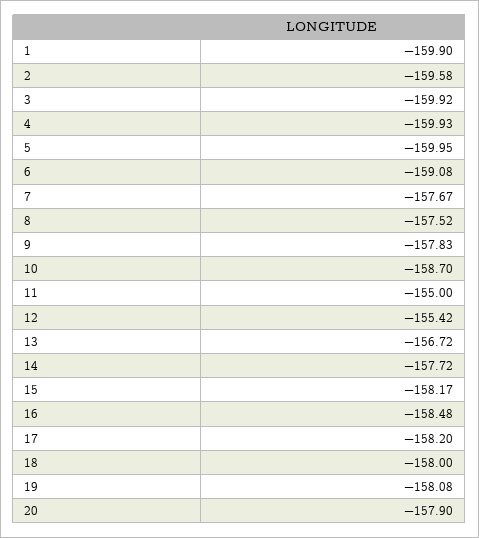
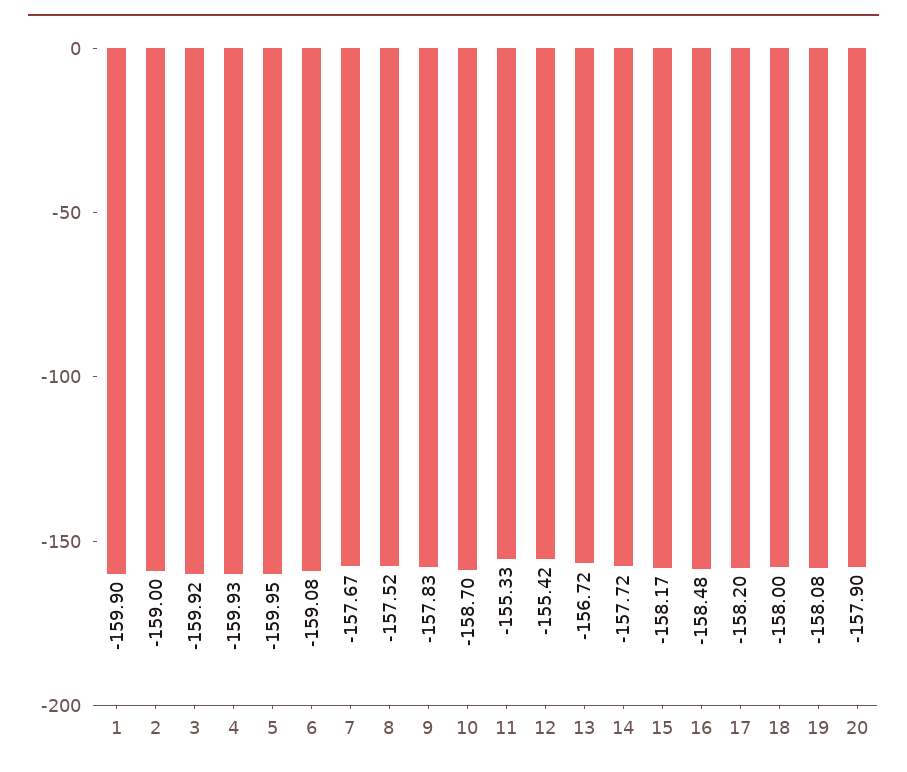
  {
    "1": -159.9,
-   "2": -159.58,
+   "2": -159,
    "3": -159.92,
    "4": -159.93,
    "5": -159.95,
    "6": -159.08,
    "7": -157.67,
    "8": -157.52,
    "9": -157.83,
    "10": -158.7,
-   "11": -155,
+   "11": -155.33,
    "12": -155.42,
    "13": -156.72,
    "14": -157.72,
    "15": -158.17,
    "16": -158.48,
    "17": -158.2,
    "18": -158,
    "19": -158.08,
    "20": -157.9
  }

